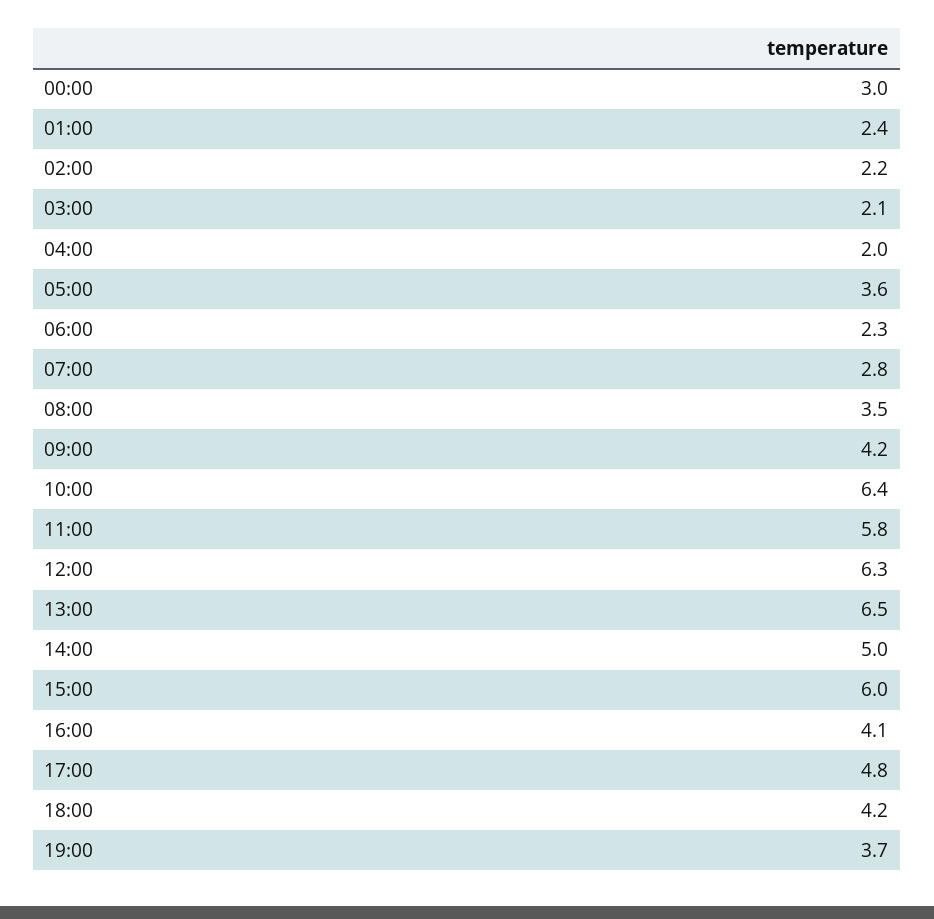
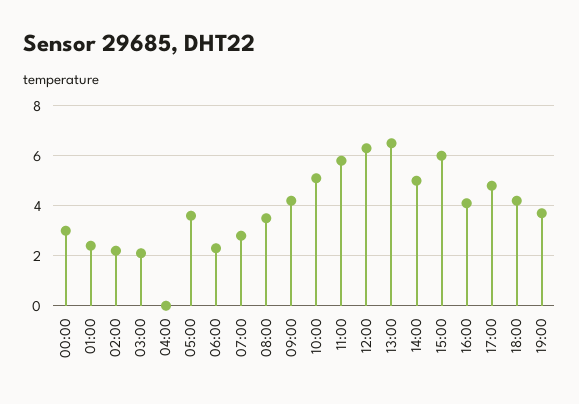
  {
    "00:00": 3,
    "01:00": 2.4,
    "02:00": 2.2,
    "03:00": 2.1,
-   "04:00": 2,
+   "04:00": 0,
    "05:00": 3.6,
    "06:00": 2.3,
    "07:00": 2.8,
    "08:00": 3.5,
    "09:00": 4.2,
-   "10:00": 6.4,
+   "10:00": 5,
    "11:00": 5.8,
    "12:00": 6.3,
    "13:00": 6.5,
    "14:00": 5,
    "15:00": 6,
    "16:00": 4.1,
    "17:00": 4.8,
    "18:00": 4.2,
    "19:00": 3.7
  }

